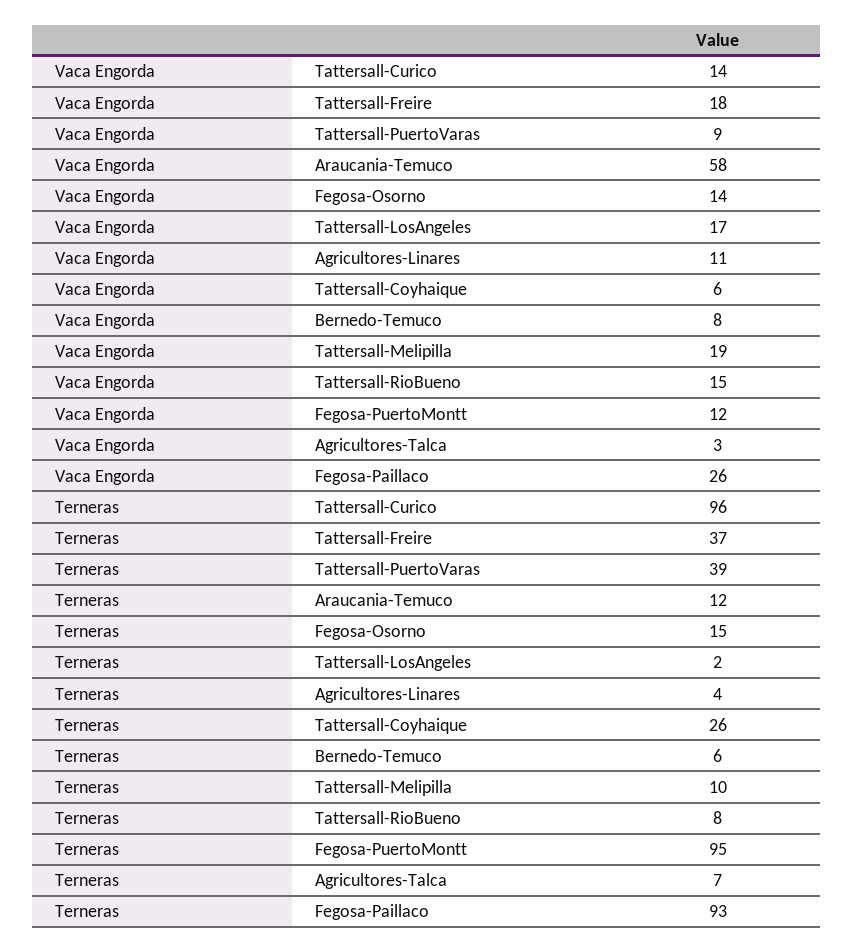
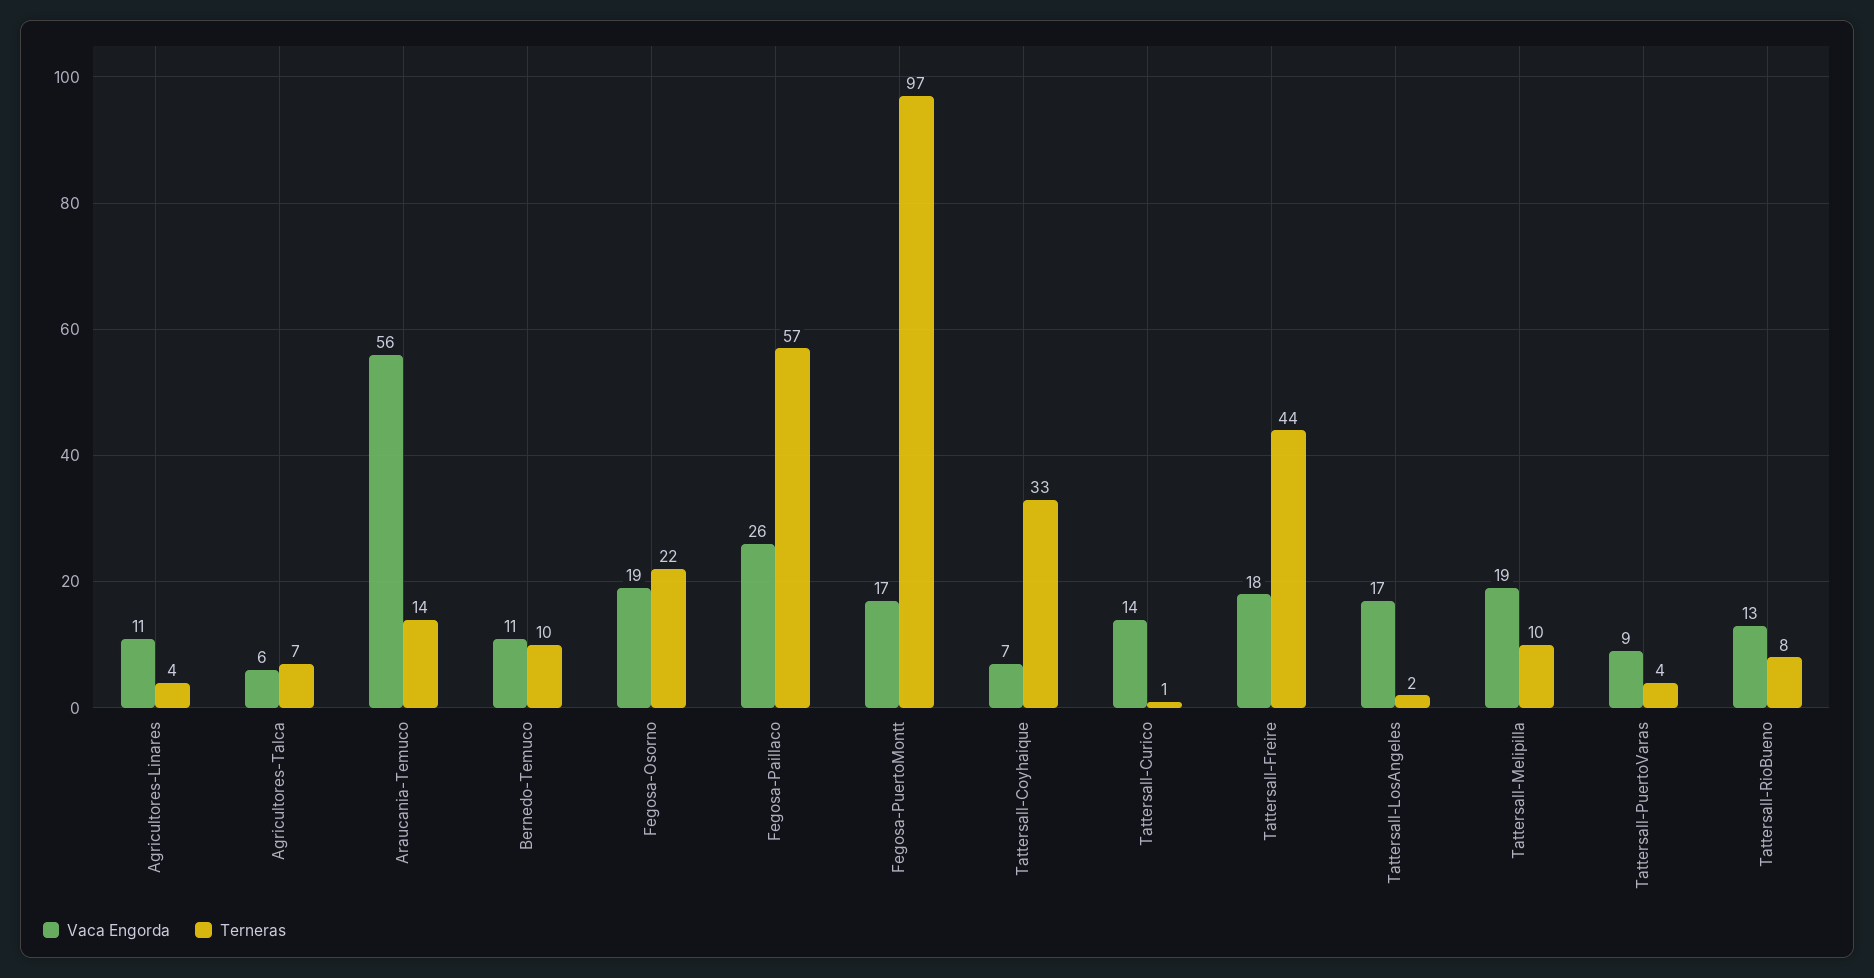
  {
    "Vaca Engorda": {
      "Tattersall-Curico": 14,
      "Tattersall-Freire": 18,
      "Tattersall-PuertoVaras": 9,
-     "Araucania-Temuco": 58,
+     "Araucania-Temuco": 56,
-     "Fegosa-Osorno": 14,
+     "Fegosa-Osorno": 19,
      "Tattersall-LosAngeles": 17,
      "Agricultores-Linares": 11,
-     "Tattersall-Coyhaique": 6,
+     "Tattersall-Coyhaique": 7,
-     "Bernedo-Temuco": 8,
+     "Bernedo-Temuco": 11,
      "Tattersall-Melipilla": 19,
-     "Tattersall-RioBueno": 15,
+     "Tattersall-RioBueno": 13,
-     "Fegosa-PuertoMontt": 12,
+     "Fegosa-PuertoMontt": 17,
-     "Agricultores-Talca": 3,
+     "Agricultores-Talca": 6,
      "Fegosa-Paillaco": 26
    },
    "Terneras": {
-     "Tattersall-Curico": 96,
+     "Tattersall-Curico": 1,
-     "Tattersall-Freire": 37,
+     "Tattersall-Freire": 44,
-     "Tattersall-PuertoVaras": 39,
+     "Tattersall-PuertoVaras": 4,
-     "Araucania-Temuco": 12,
+     "Araucania-Temuco": 14,
-     "Fegosa-Osorno": 15,
+     "Fegosa-Osorno": 22,
      "Tattersall-LosAngeles": 2,
      "Agricultores-Linares": 4,
-     "Tattersall-Coyhaique": 26,
+     "Tattersall-Coyhaique": 33,
-     "Bernedo-Temuco": 6,
+     "Bernedo-Temuco": 10,
      "Tattersall-Melipilla": 10,
      "Tattersall-RioBueno": 8,
-     "Fegosa-PuertoMontt": 95,
+     "Fegosa-PuertoMontt": 97,
      "Agricultores-Talca": 7,
-     "Fegosa-Paillaco": 93
+     "Fegosa-Paillaco": 57
    }
  }

